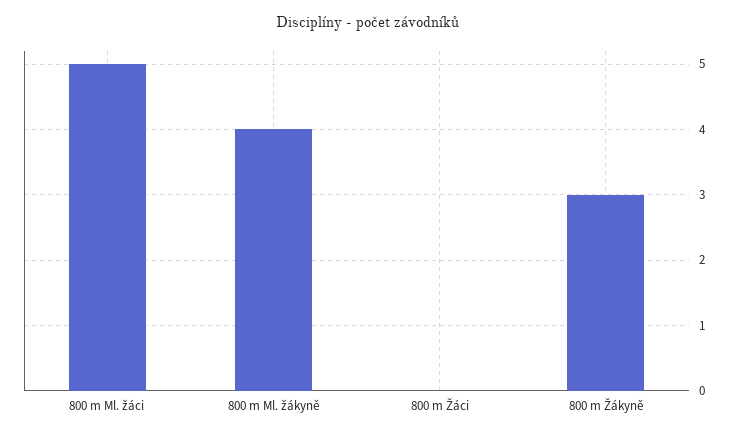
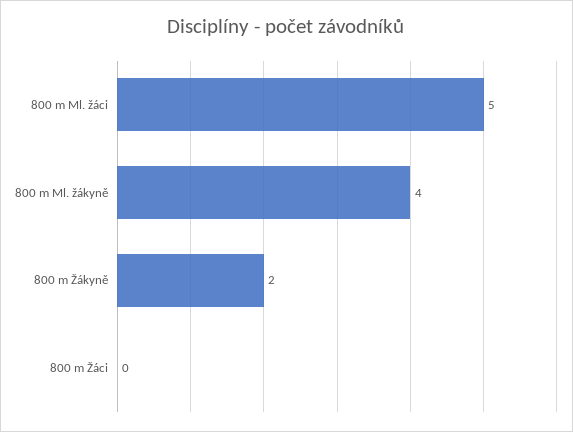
  {
    "800 m Ml. žáci": 5,
    "800 m Ml. žákyně": 4,
    "800 m Žáci": 0,
-   "800 m Žákyně": 3
+   "800 m Žákyně": 2
  }

